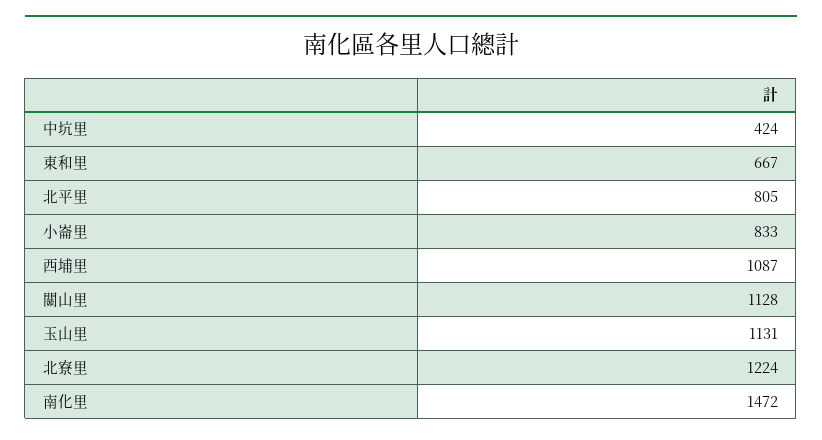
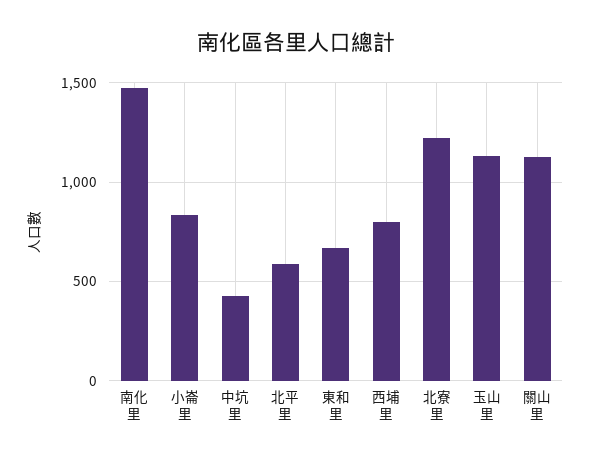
  {
    "中坑里": 424,
    "東和里": 667,
-   "北平里": 805,
+   "北平里": 600,
    "小崙里": 833,
-   "西埔里": 1087,
+   "西埔里": 800,
    "關山里": 1128,
    "玉山里": 1131,
    "北寮里": 1224,
    "南化里": 1472
  }

